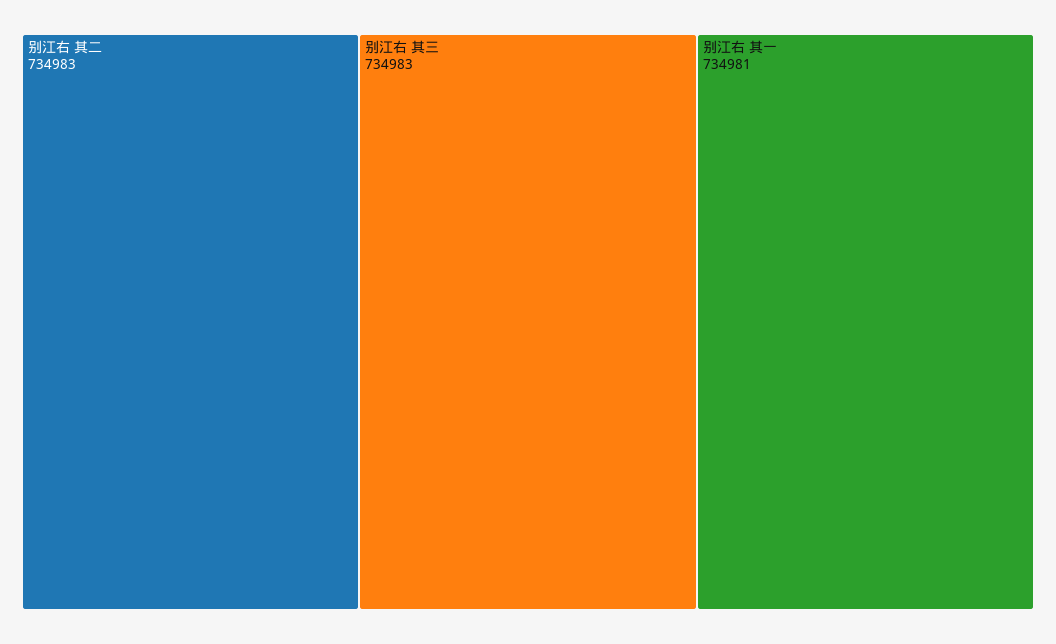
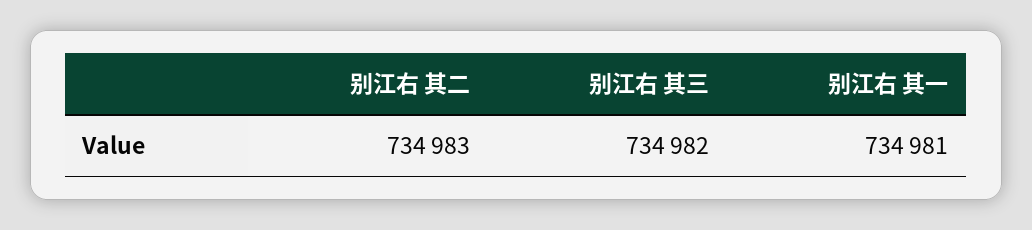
  {
    "别江右 其二": 734983,
-   "别江右 其三": 734983,
+   "别江右 其三": 734982,
    "别江右 其一": 734981
  }

